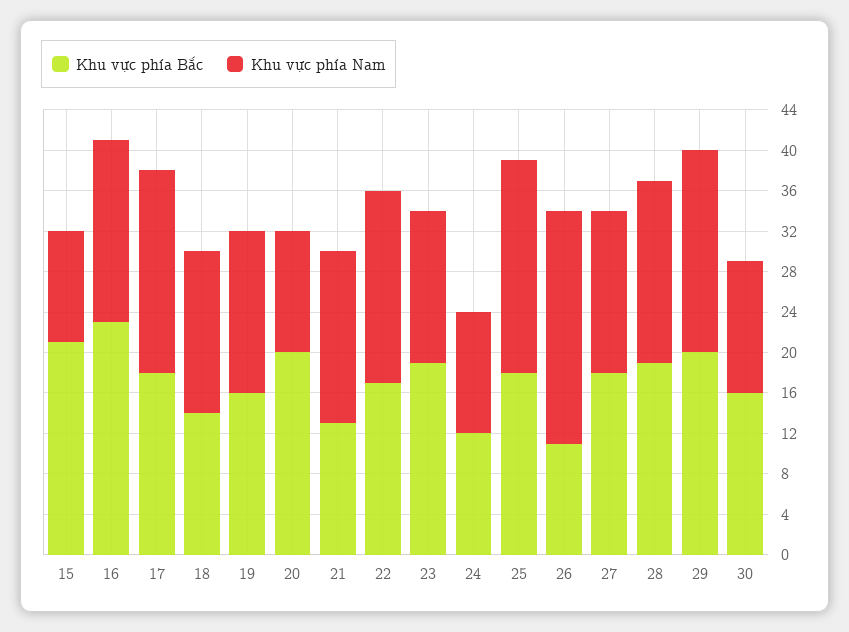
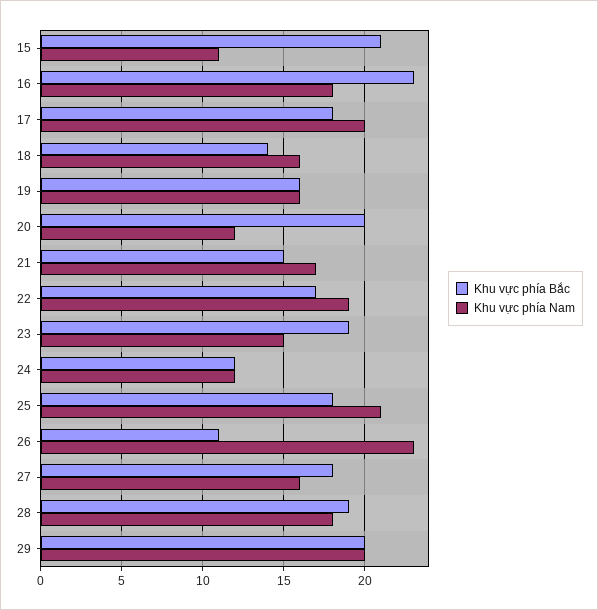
  {
    "Khu vực phía Bắc": {
      "15": 21,
      "16": 23,
      "17": 18,
      "18": 14,
      "19": 16,
      "20": 20,
-     "21": 13,
+     "21": 15,
      "22": 17,
      "23": 19,
      "24": 12,
      "25": 18,
      "26": 11,
      "27": 18,
      "28": 19,
-     "29": 20,
+     "29": 20
-     "30": 16
    },
    "Khu vực phía Nam": {
      "15": 11,
      "16": 18,
      "17": 20,
      "18": 16,
      "19": 16,
      "20": 12,
      "21": 17,
      "22": 19,
      "23": 15,
      "24": 12,
      "25": 21,
      "26": 23,
      "27": 16,
      "28": 18,
-     "29": 20,
+     "29": 20
-     "30": 13
    }
  }

